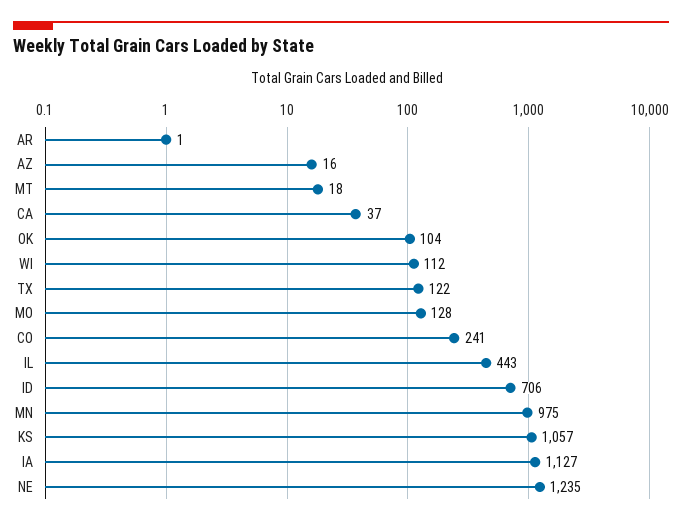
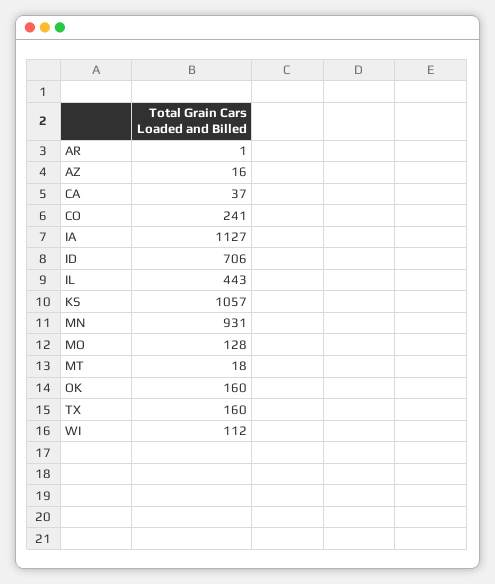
  {
    "AR": 1,
    "AZ": 16,
    "MT": 18,
    "CA": 37,
-   "OK": 104,
+   "OK": 160,
    "WI": 112,
-   "TX": 122,
+   "TX": 160,
    "MO": 128,
    "CO": 241,
    "IL": 443,
    "ID": 706,
-   "MN": 975,
+   "MN": 931,
    "KS": 1057,
-   "IA": 1127,
+   "IA": 1127
-   "NE": 1235
  }

